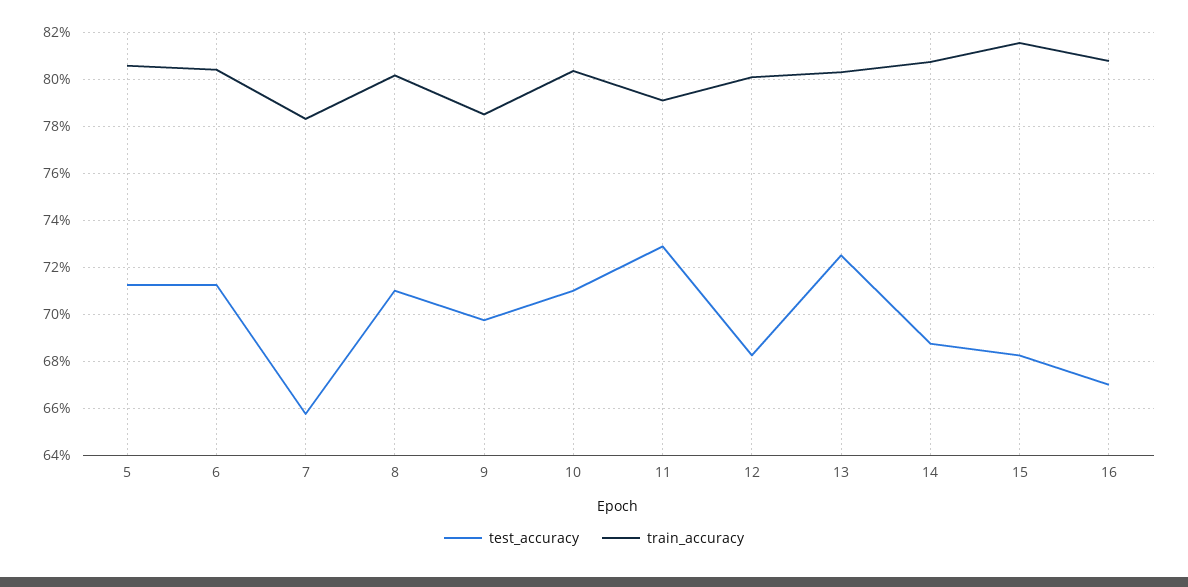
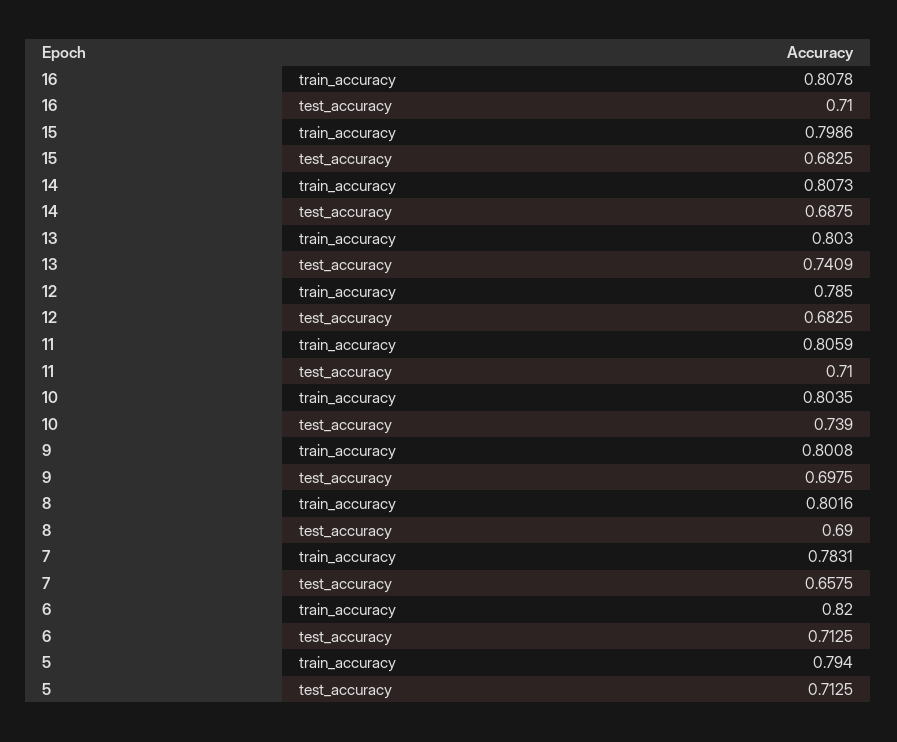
  {
    "test_accuracy": {
      "5": 0.7125,
      "6": 0.7125,
      "7": 0.6575,
-     "8": 0.71,
+     "8": 0.69,
      "9": 0.6975,
-     "10": 0.71,
+     "10": 0.739,
-     "11": 0.73,
+     "11": 0.71,
      "12": 0.6825,
-     "13": 0.725,
+     "13": 0.7409,
      "14": 0.6875,
      "15": 0.6825,
-     "16": 0.67
+     "16": 0.71
    },
    "train_accuracy": {
-     "5": 0.805,
+     "5": 0.794,
-     "6": 0.805,
+     "6": 0.82,
      "7": 0.7831,
      "8": 0.8016,
-     "9": 0.785,
+     "9": 0.8008,
      "10": 0.8035,
-     "11": 0.79,
+     "11": 0.8059,
-     "12": 0.8,
+     "12": 0.785,
      "13": 0.803,
      "14": 0.8073,
-     "15": 0.815,
+     "15": 0.7986,
      "16": 0.8078
    }
  }

